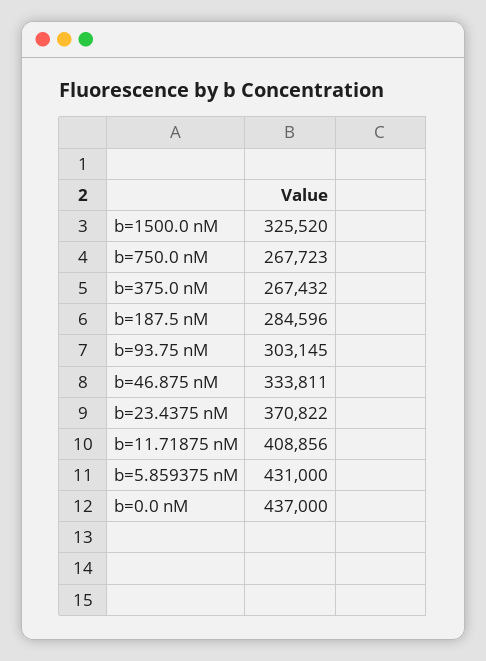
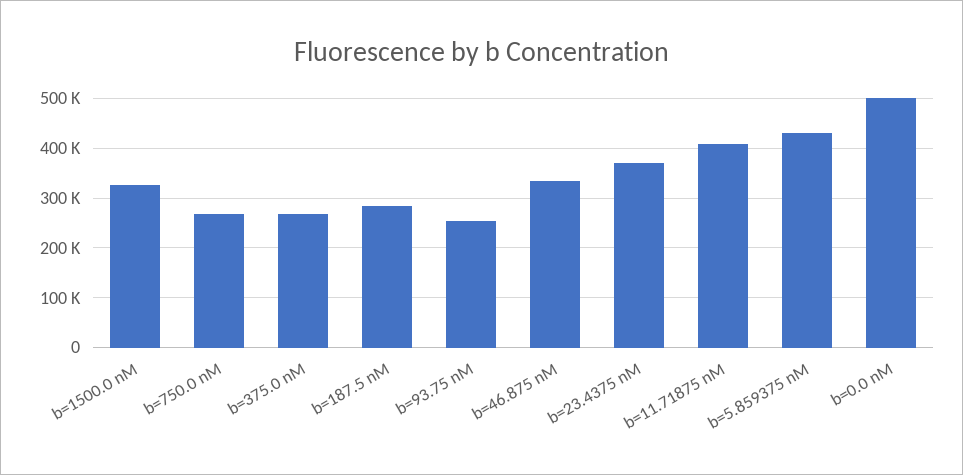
  {
    "b=1500.0 nM": 325520,
    "b=750.0 nM": 267723,
    "b=375.0 nM": 267432,
    "b=187.5 nM": 284596,
-   "b=93.75 nM": 303145,
+   "b=93.75 nM": 260000,
    "b=46.875 nM": 333811,
    "b=23.4375 nM": 370822,
    "b=11.71875 nM": 408856,
    "b=5.859375 nM": 431000,
-   "b=0.0 nM": 437000
+   "b=0.0 nM": 500000
  }

